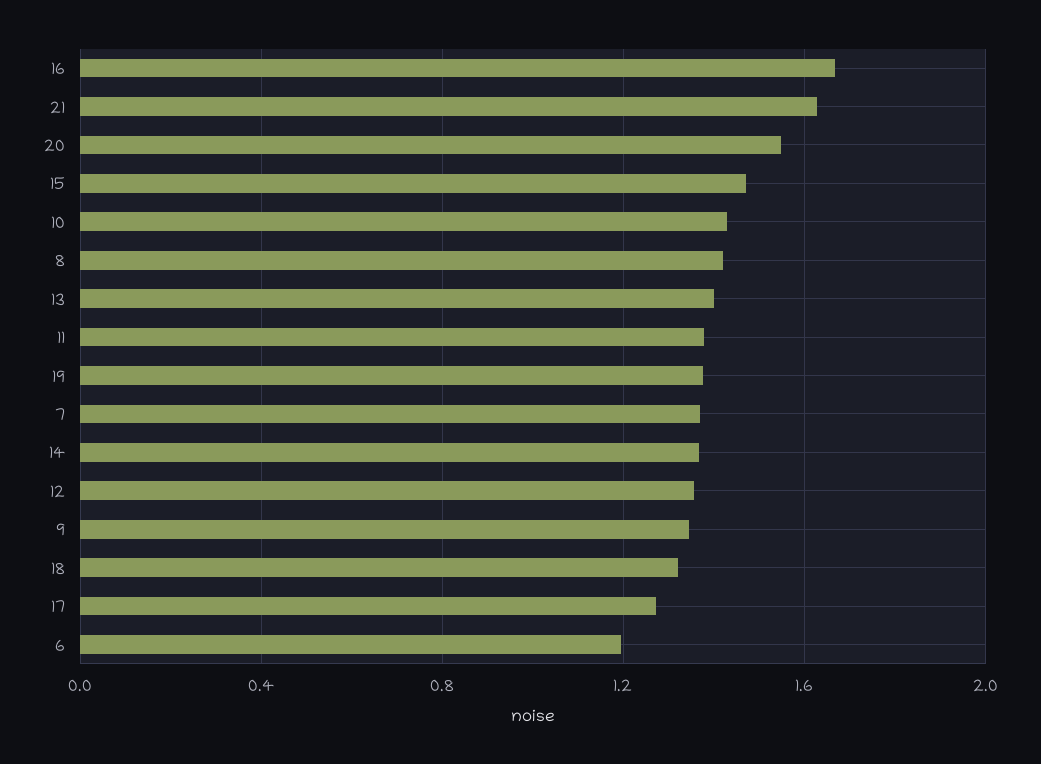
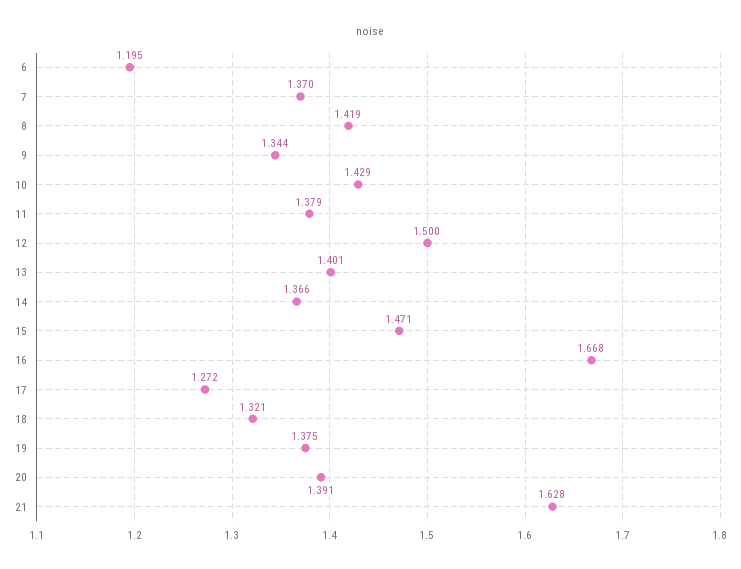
  {
    "16": 1.668,
    "21": 1.628,
-   "20": 1.55,
+   "20": 1.391,
    "15": 1.471,
    "10": 1.429,
    "8": 1.419,
    "13": 1.401,
    "11": 1.379,
    "19": 1.375,
    "7": 1.37,
    "14": 1.366,
-   "12": 1.35,
+   "12": 1.5,
    "9": 1.344,
    "18": 1.321,
    "17": 1.272,
    "6": 1.195
  }

